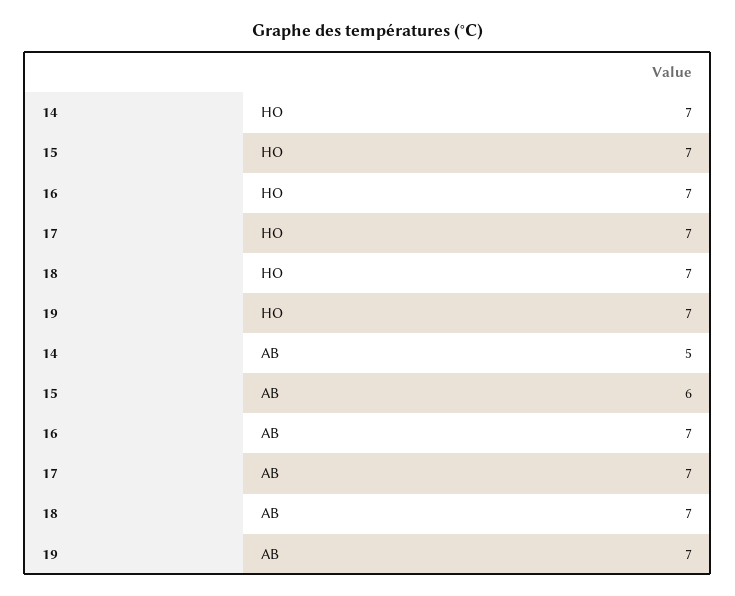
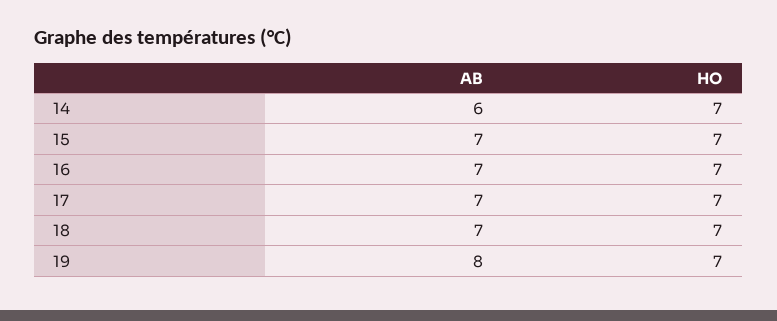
  {
    "14": {
      "HO": 7,
-     "AB": 5
+     "AB": 6
    },
    "15": {
      "HO": 7,
-     "AB": 6
+     "AB": 7
    },
    "16": {
      "HO": 7,
      "AB": 7
    },
    "17": {
      "HO": 7,
      "AB": 7
    },
    "18": {
      "HO": 7,
      "AB": 7
    },
    "19": {
      "HO": 7,
-     "AB": 7
+     "AB": 8
    }
  }

